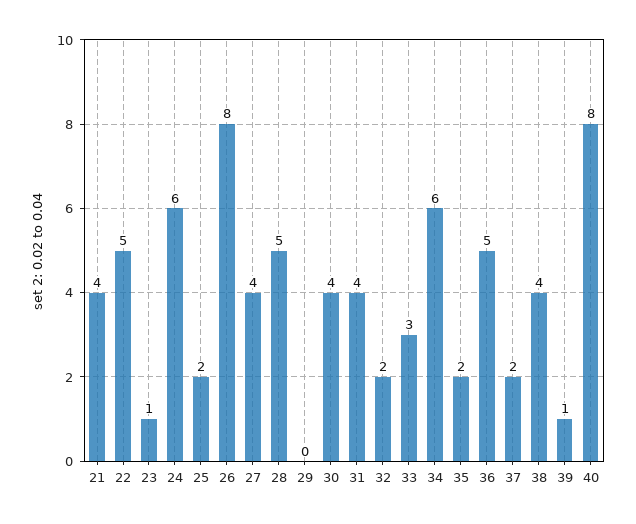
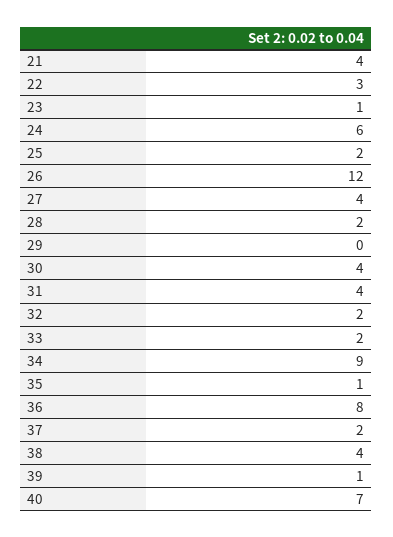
  {
    "21": 4,
-   "22": 5,
+   "22": 3,
    "23": 1,
    "24": 6,
    "25": 2,
-   "26": 8,
+   "26": 12,
    "27": 4,
-   "28": 5,
+   "28": 2,
    "29": 0,
    "30": 4,
    "31": 4,
    "32": 2,
-   "33": 3,
+   "33": 2,
-   "34": 6,
+   "34": 9,
-   "35": 2,
+   "35": 1,
-   "36": 5,
+   "36": 8,
    "37": 2,
    "38": 4,
    "39": 1,
-   "40": 8
+   "40": 7
  }

